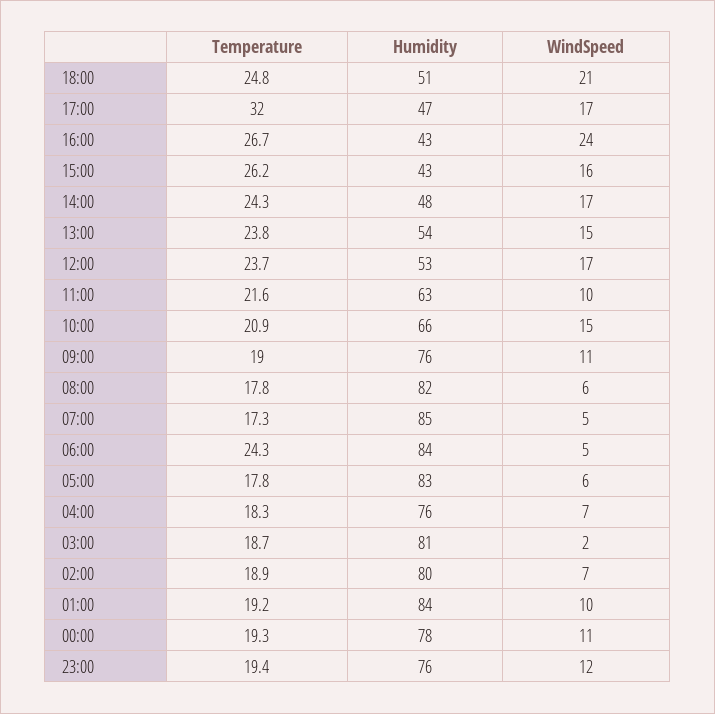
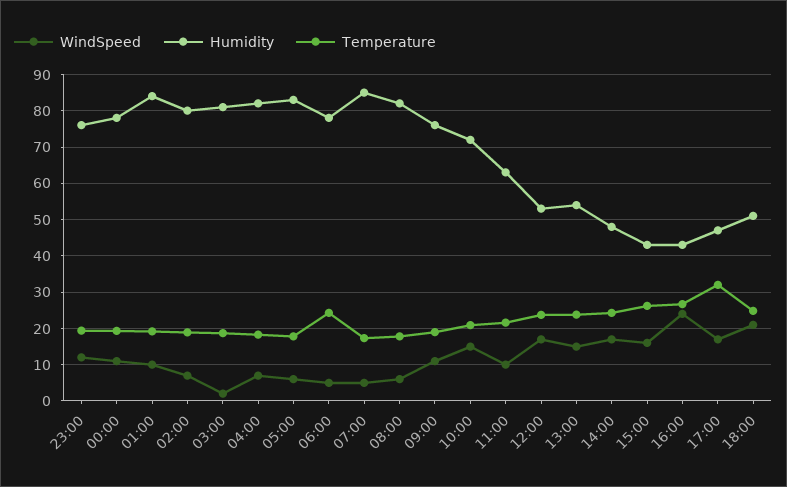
  {
    "Temperature": {
      "18:00": 24.8,
      "17:00": 32,
      "16:00": 26.7,
      "15:00": 26.2,
      "14:00": 24.3,
      "13:00": 23.8,
      "12:00": 23.7,
      "11:00": 21.6,
      "10:00": 20.9,
      "09:00": 19,
      "08:00": 17.8,
      "07:00": 17.3,
      "06:00": 24.3,
      "05:00": 17.8,
      "04:00": 18.3,
      "03:00": 18.7,
      "02:00": 18.9,
      "01:00": 19.2,
      "00:00": 19.3,
      "23:00": 19.4
    },
    "Humidity": {
      "18:00": 51,
      "17:00": 47,
      "16:00": 43,
      "15:00": 43,
      "14:00": 48,
      "13:00": 54,
      "12:00": 53,
      "11:00": 63,
-     "10:00": 66,
+     "10:00": 72,
      "09:00": 76,
      "08:00": 82,
      "07:00": 85,
-     "06:00": 84,
+     "06:00": 78,
      "05:00": 83,
-     "04:00": 76,
+     "04:00": 82,
      "03:00": 81,
      "02:00": 80,
      "01:00": 84,
      "00:00": 78,
      "23:00": 76
    },
    "WindSpeed": {
      "18:00": 21,
      "17:00": 17,
      "16:00": 24,
      "15:00": 16,
      "14:00": 17,
      "13:00": 15,
      "12:00": 17,
      "11:00": 10,
      "10:00": 15,
      "09:00": 11,
      "08:00": 6,
      "07:00": 5,
      "06:00": 5,
      "05:00": 6,
      "04:00": 7,
      "03:00": 2,
      "02:00": 7,
      "01:00": 10,
      "00:00": 11,
      "23:00": 12
    }
  }

